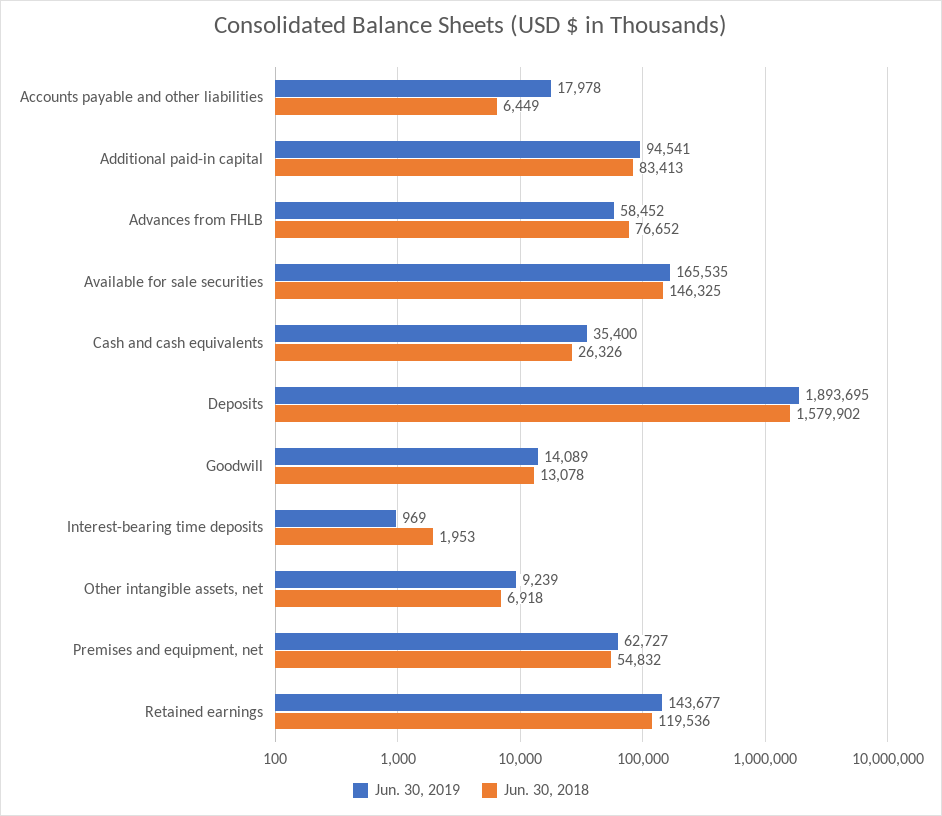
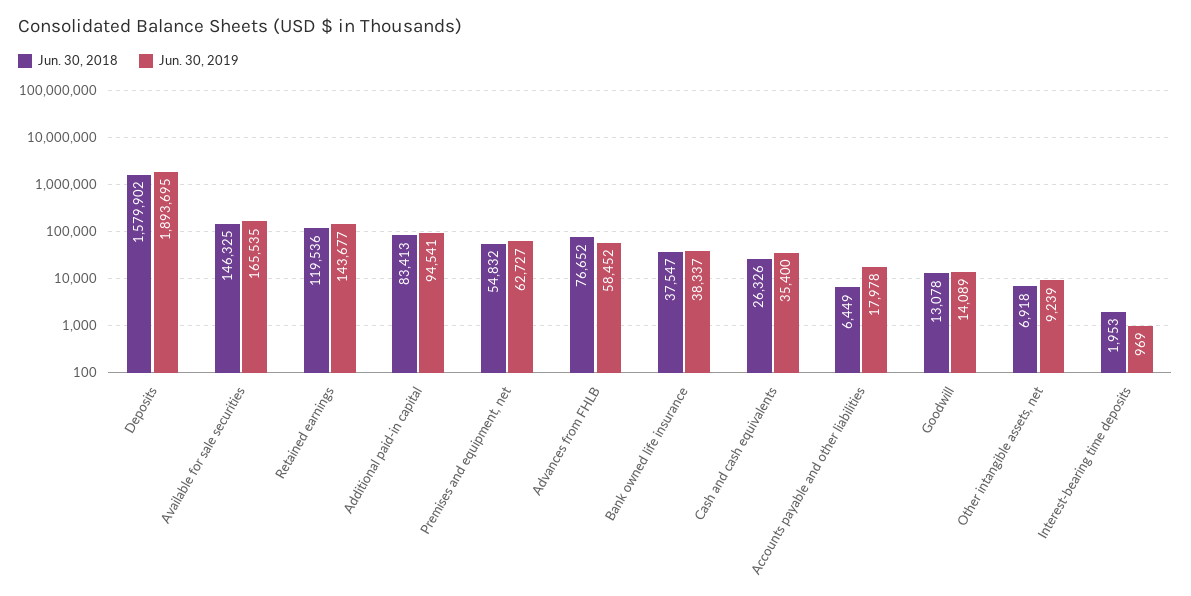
  {
    "Jun. 30, 2019": {
      "Accounts payable and other liabilities": 17978,
      "Additional paid-in capital": 94541,
      "Advances from FHLB": 58452,
      "Available for sale securities": 165535,
      "Cash and cash equivalents": 35400,
      "Deposits": 1893695,
      "Goodwill": 14089,
      "Interest-bearing time deposits": 969,
      "Other intangible assets, net": 9239,
      "Premises and equipment, net": 62727,
-     "Retained earnings": 143677
+     "Retained earnings": 143677,
+     "Bank owned life insurance": 38337
    },
    "Jun. 30, 2018": {
      "Accounts payable and other liabilities": 6449,
      "Additional paid-in capital": 83413,
      "Advances from FHLB": 76652,
      "Available for sale securities": 146325,
      "Cash and cash equivalents": 26326,
      "Deposits": 1579902,
      "Goodwill": 13078,
      "Interest-bearing time deposits": 1953,
      "Other intangible assets, net": 6918,
      "Premises and equipment, net": 54832,
-     "Retained earnings": 119536
+     "Retained earnings": 119536,
+     "Bank owned life insurance": 37547
    }
  }

